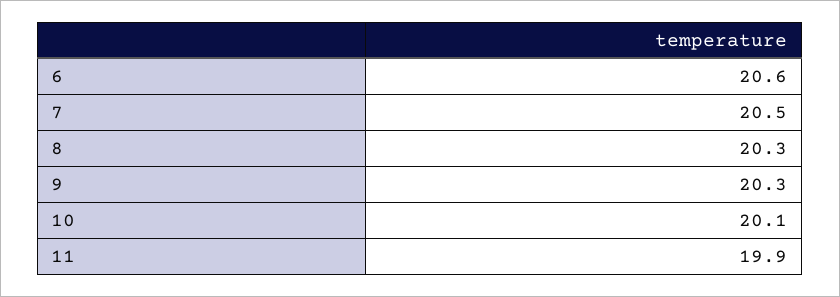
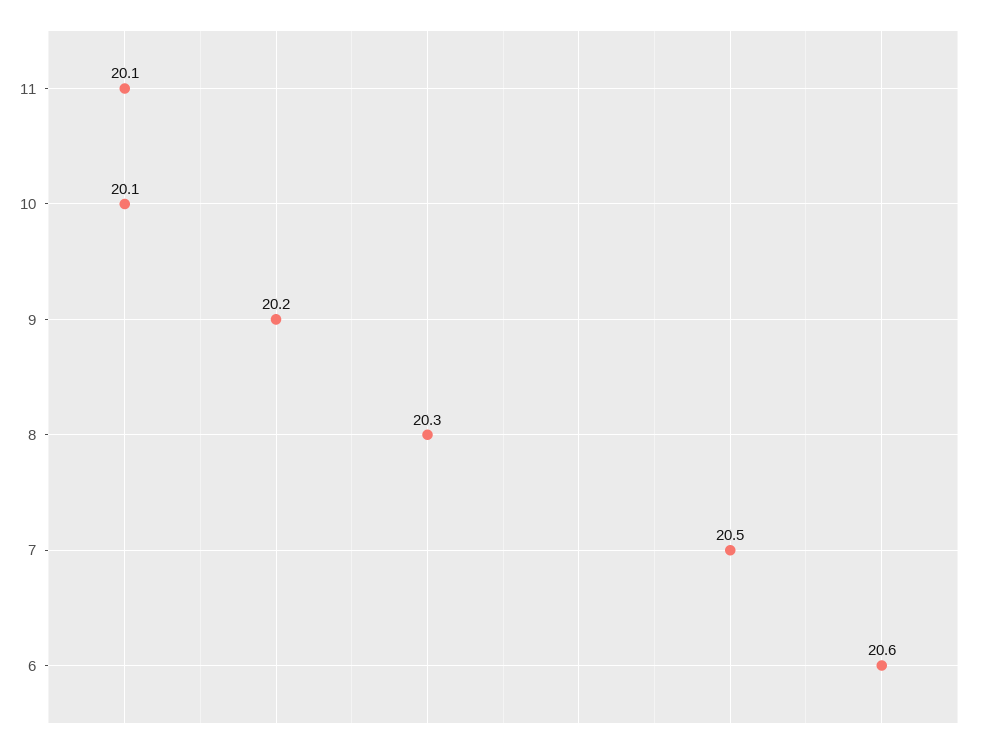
  {
    "6": 20.6,
    "7": 20.5,
    "8": 20.3,
-   "9": 20.3,
+   "9": 20.2,
    "10": 20.1,
-   "11": 19.9
+   "11": 20.1
  }

